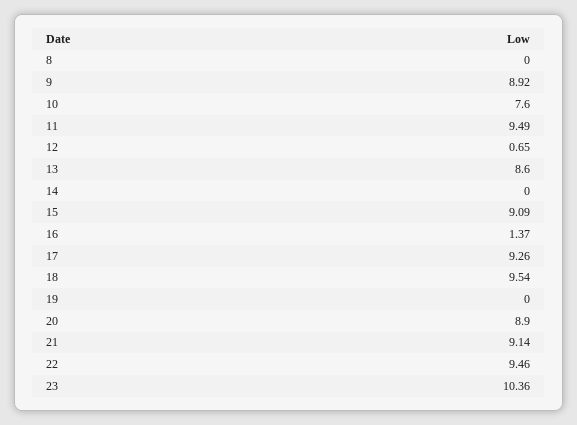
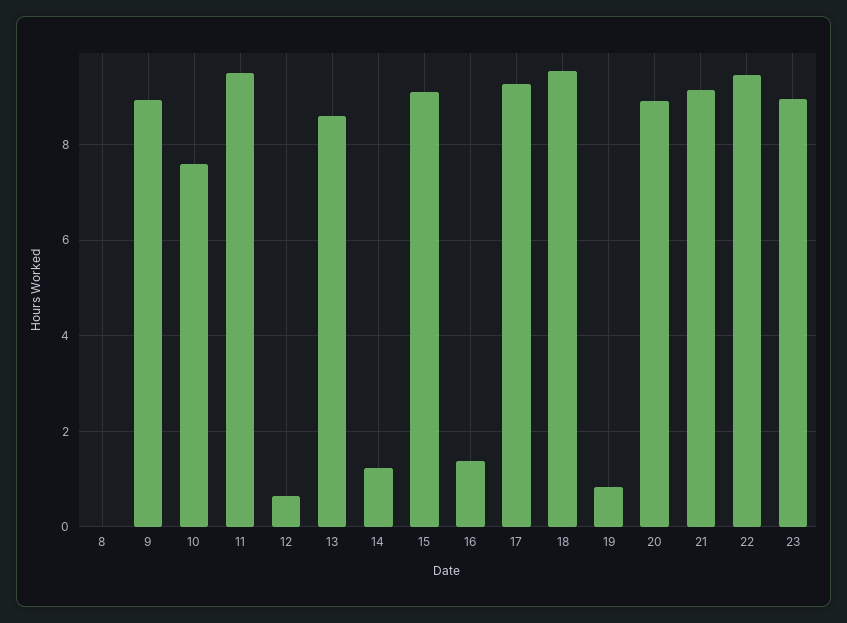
  {
    "8": 0,
    "9": 8.92,
    "10": 7.6,
    "11": 9.49,
    "12": 0.65,
    "13": 8.6,
-   "14": 0,
+   "14": 1.2,
    "15": 9.09,
    "16": 1.37,
    "17": 9.26,
    "18": 9.54,
-   "19": 0,
+   "19": 0.8,
    "20": 8.9,
    "21": 9.14,
    "22": 9.46,
-   "23": 10.36
+   "23": 9
  }

